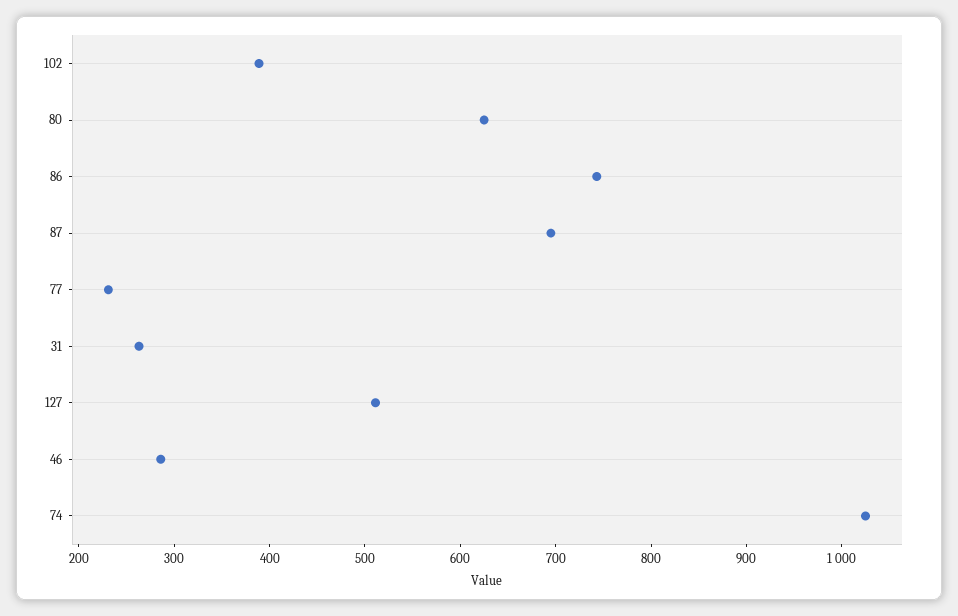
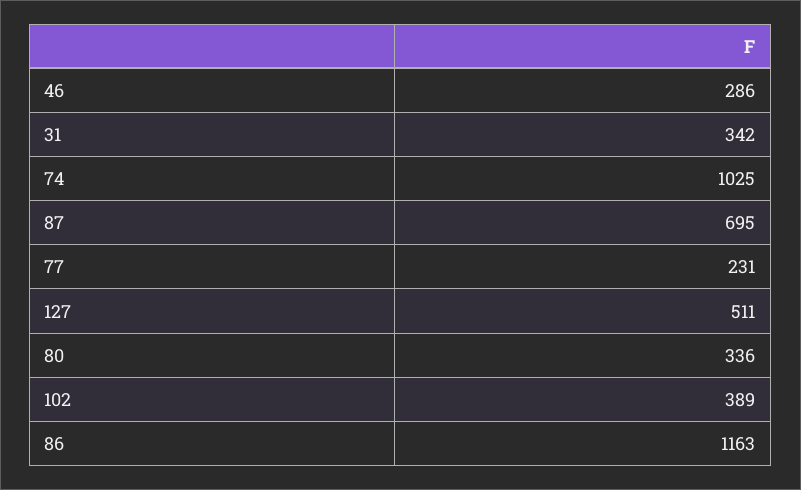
  {
    "102": 389,
-   "80": 620,
+   "80": 336,
-   "86": 740,
+   "86": 1163,
    "87": 695,
    "77": 231,
-   "31": 260,
+   "31": 342,
    "127": 511,
    "46": 286,
    "74": 1025
  }

